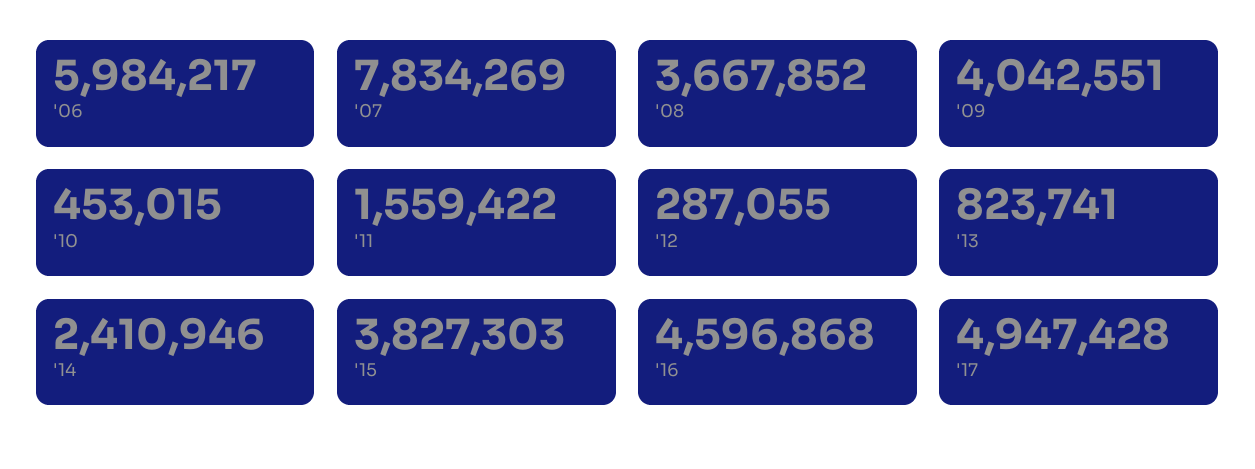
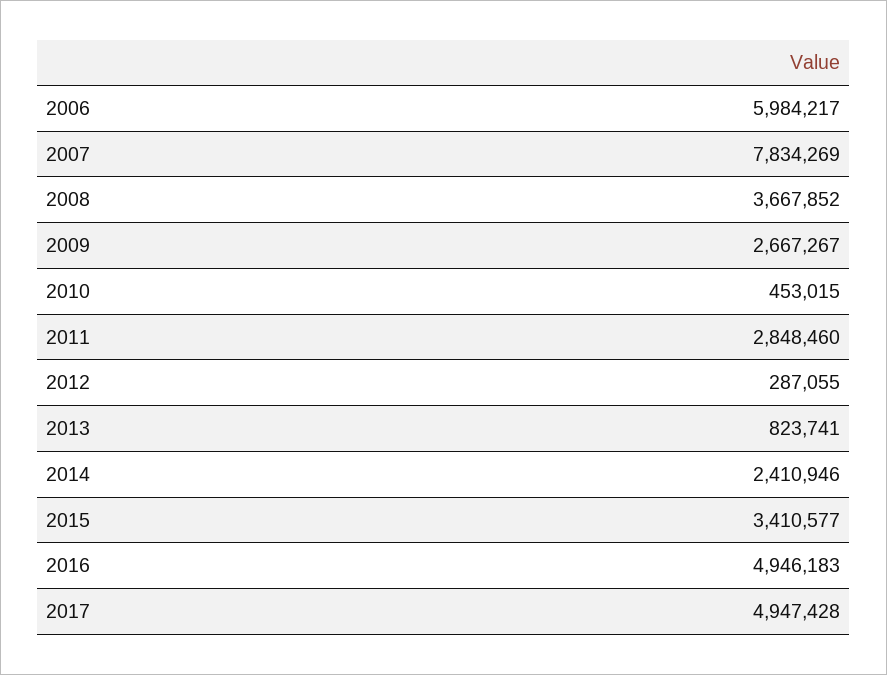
  {
    "'06": 5984217,
    "'07": 7834269,
    "'08": 3667852,
-   "'09": 4042551,
+   "'09": 2667267,
    "'10": 453015,
-   "'11": 1559422,
+   "'11": 2848460,
    "'12": 287055,
    "'13": 823741,
    "'14": 2410946,
-   "'15": 3827303,
+   "'15": 3410577,
-   "'16": 4596868,
+   "'16": 4946183,
    "'17": 4947428
  }

